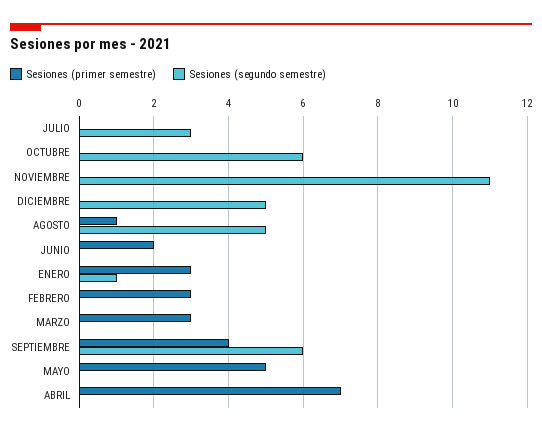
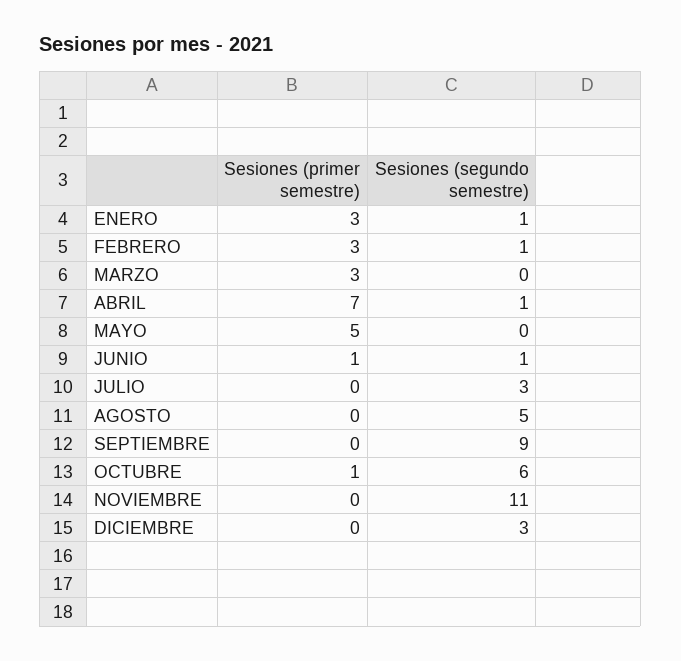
  {
    "Sesiones (primer semestre)": {
      "JULIO": 0,
-     "OCTUBRE": 0,
+     "OCTUBRE": 1,
      "NOVIEMBRE": 0,
      "DICIEMBRE": 0,
-     "AGOSTO": 1,
+     "AGOSTO": 0,
-     "JUNIO": 2,
+     "JUNIO": 1,
      "ENERO": 3,
      "FEBRERO": 3,
      "MARZO": 3,
-     "SEPTIEMBRE": 4,
+     "SEPTIEMBRE": 0,
      "MAYO": 5,
      "ABRIL": 7
    },
    "Sesiones (segundo semestre)": {
      "JULIO": 3,
      "OCTUBRE": 6,
      "NOVIEMBRE": 11,
-     "DICIEMBRE": 5,
+     "DICIEMBRE": 3,
      "AGOSTO": 5,
-     "JUNIO": 0,
+     "JUNIO": 1,
      "ENERO": 1,
-     "FEBRERO": 0,
+     "FEBRERO": 1,
      "MARZO": 0,
-     "SEPTIEMBRE": 6,
+     "SEPTIEMBRE": 9,
      "MAYO": 0,
-     "ABRIL": 0
+     "ABRIL": 1
    }
  }

